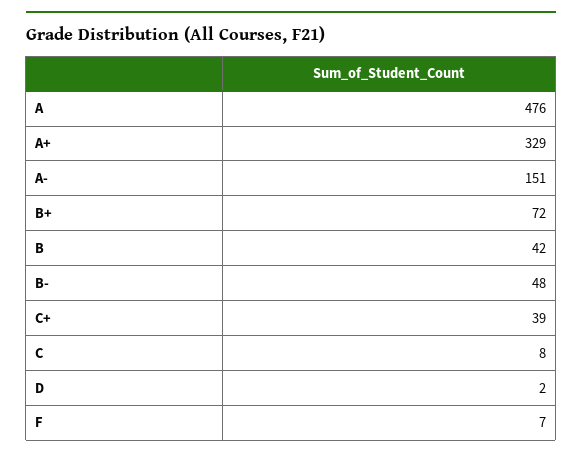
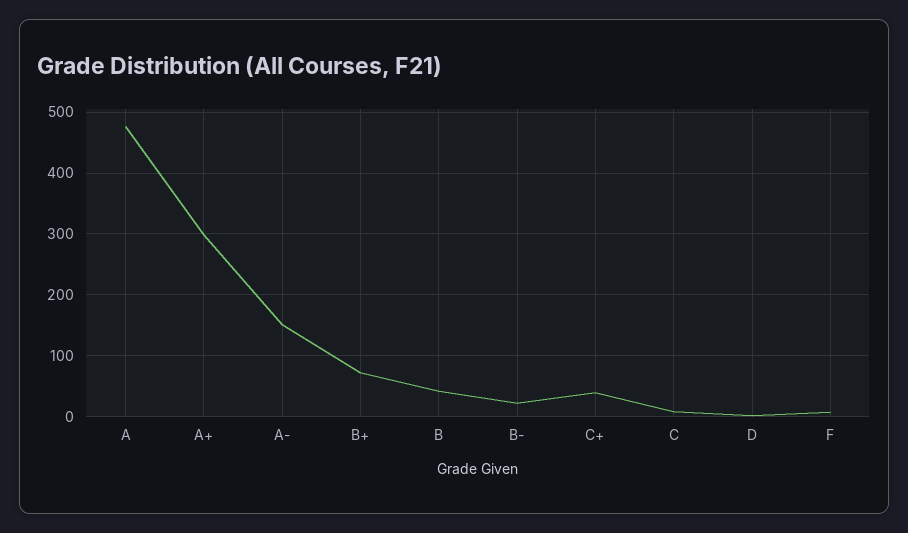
  {
    "A": 476,
-   "A+": 329,
+   "A+": 300,
    "A-": 151,
    "B+": 72,
    "B": 42,
-   "B-": 48,
+   "B-": 20,
    "C+": 39,
    "C": 8,
    "D": 2,
    "F": 7
  }

